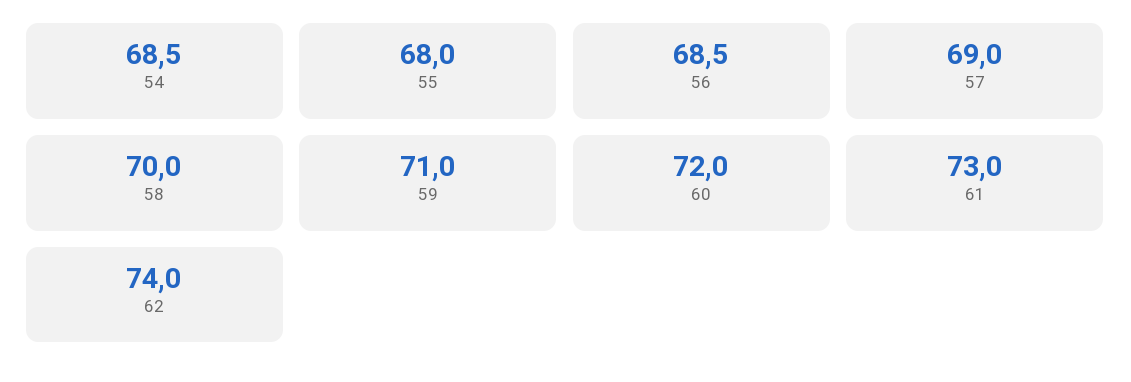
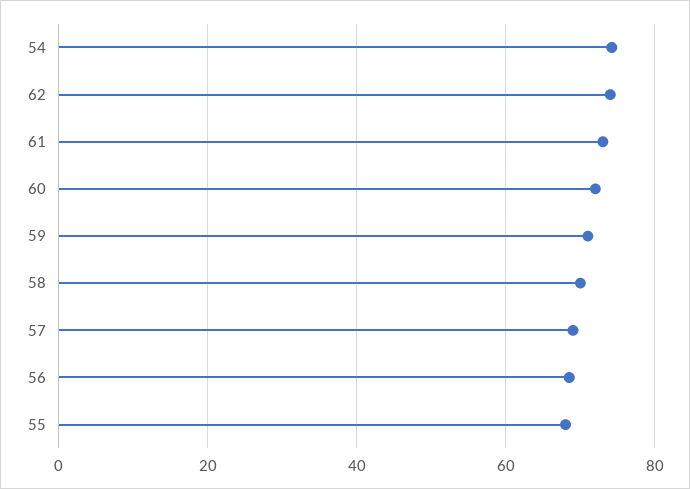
  {
-   "54": 68.5,
+   "54": 74,
    "55": 68,
    "56": 68.5,
    "57": 69,
    "58": 70,
    "59": 71,
    "60": 72,
    "61": 73,
    "62": 74
  }

